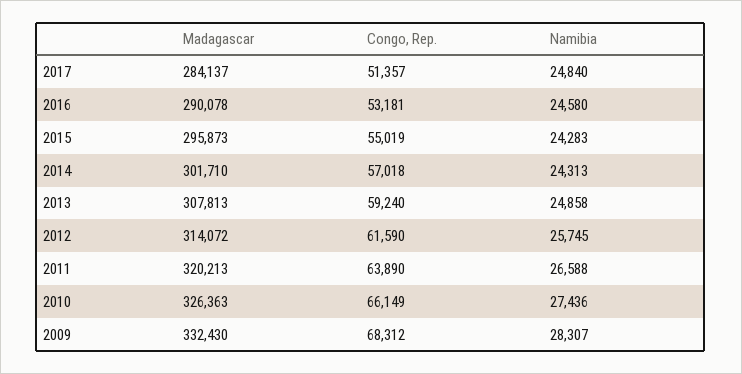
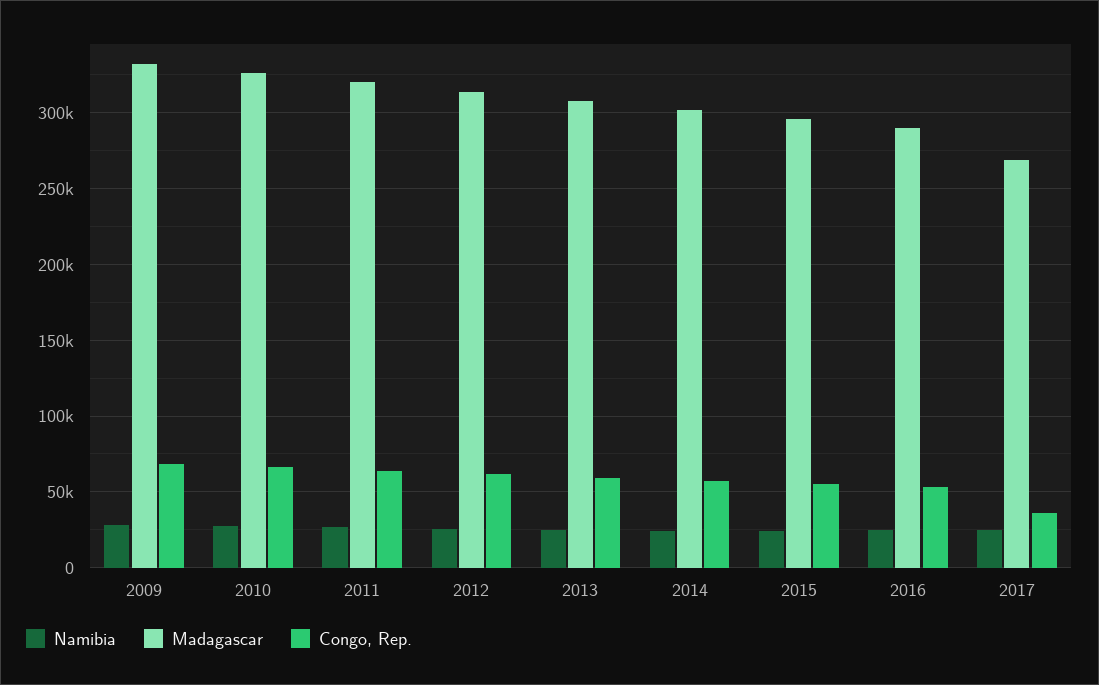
  {
    "Madagascar": {
-     "2017": 284137,
+     "2017": 270000,
      "2016": 290078,
      "2015": 295873,
      "2014": 301710,
      "2013": 307813,
      "2012": 314072,
      "2011": 320213,
      "2010": 326363,
      "2009": 332430
    },
    "Congo, Rep.": {
-     "2017": 51357,
+     "2017": 35000,
      "2016": 53181,
      "2015": 55019,
      "2014": 57018,
      "2013": 59240,
      "2012": 61590,
      "2011": 63890,
      "2010": 66149,
      "2009": 68312
    },
    "Namibia": {
      "2017": 24840,
      "2016": 24580,
      "2015": 24283,
      "2014": 24313,
      "2013": 24858,
      "2012": 25745,
      "2011": 26588,
      "2010": 27436,
      "2009": 28307
    }
  }

